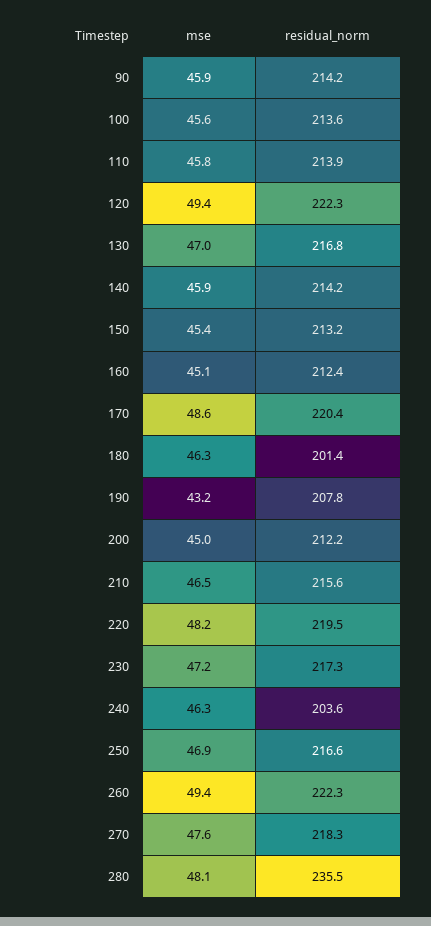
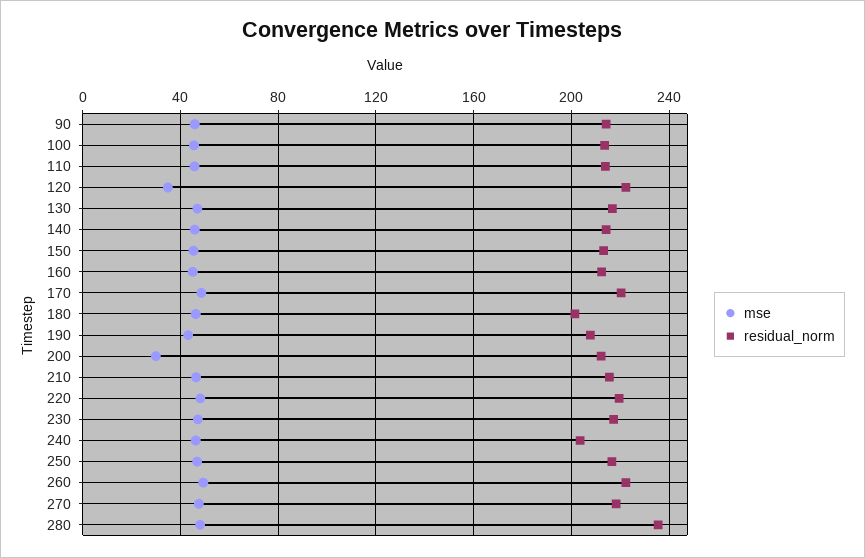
  {
    "mse": {
      "90": 45.9,
      "100": 45.6,
      "110": 45.8,
-     "120": 49.4,
+     "120": 35,
      "130": 47,
      "140": 45.9,
      "150": 45.4,
      "160": 45.1,
      "170": 48.6,
      "180": 46.3,
      "190": 43.2,
-     "200": 45,
+     "200": 30,
      "210": 46.5,
      "220": 48.2,
      "230": 47.2,
      "240": 46.3,
      "250": 46.9,
      "260": 49.4,
      "270": 47.6,
      "280": 48.1
    },
    "residual_norm": {
      "90": 214.2,
      "100": 213.6,
      "110": 213.9,
      "120": 222.3,
      "130": 216.8,
      "140": 214.2,
      "150": 213.2,
      "160": 212.4,
      "170": 220.4,
      "180": 201.4,
      "190": 207.8,
      "200": 212.2,
      "210": 215.6,
      "220": 219.5,
      "230": 217.3,
      "240": 203.6,
      "250": 216.6,
      "260": 222.3,
      "270": 218.3,
      "280": 235.5
    }
  }

